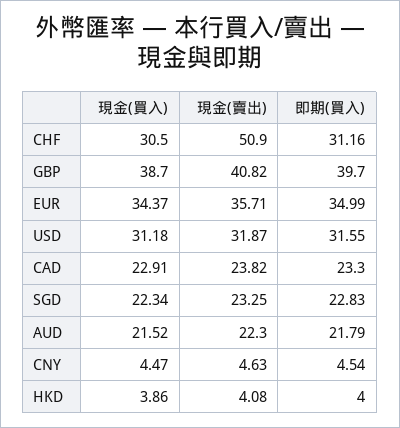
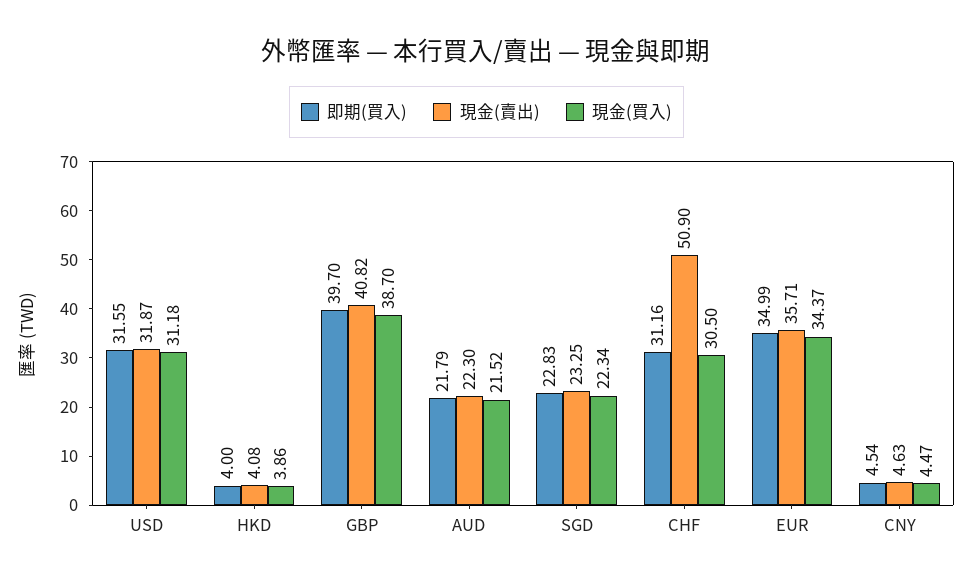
  {
    "現金(買入)": {
      "CHF": 30.5,
      "GBP": 38.7,
      "EUR": 34.37,
      "USD": 31.18,
-     "CAD": 22.91,
      "SGD": 22.34,
      "AUD": 21.52,
      "CNY": 4.47,
      "HKD": 3.86
    },
    "現金(賣出)": {
      "CHF": 50.9,
      "GBP": 40.82,
      "EUR": 35.71,
      "USD": 31.87,
-     "CAD": 23.82,
      "SGD": 23.25,
      "AUD": 22.3,
      "CNY": 4.63,
      "HKD": 4.08
    },
    "即期(買入)": {
      "CHF": 31.16,
      "GBP": 39.7,
      "EUR": 34.99,
      "USD": 31.55,
-     "CAD": 23.3,
      "SGD": 22.83,
      "AUD": 21.79,
      "CNY": 4.54,
      "HKD": 4
    }
  }

